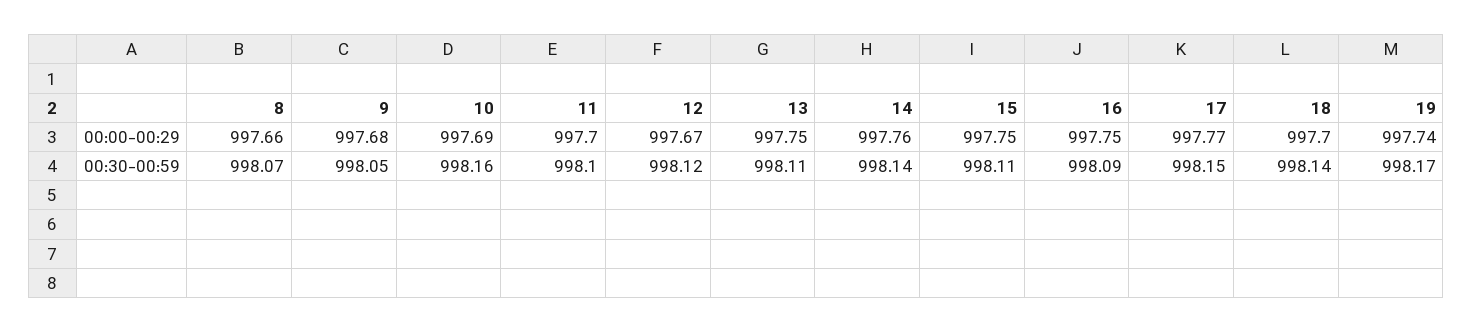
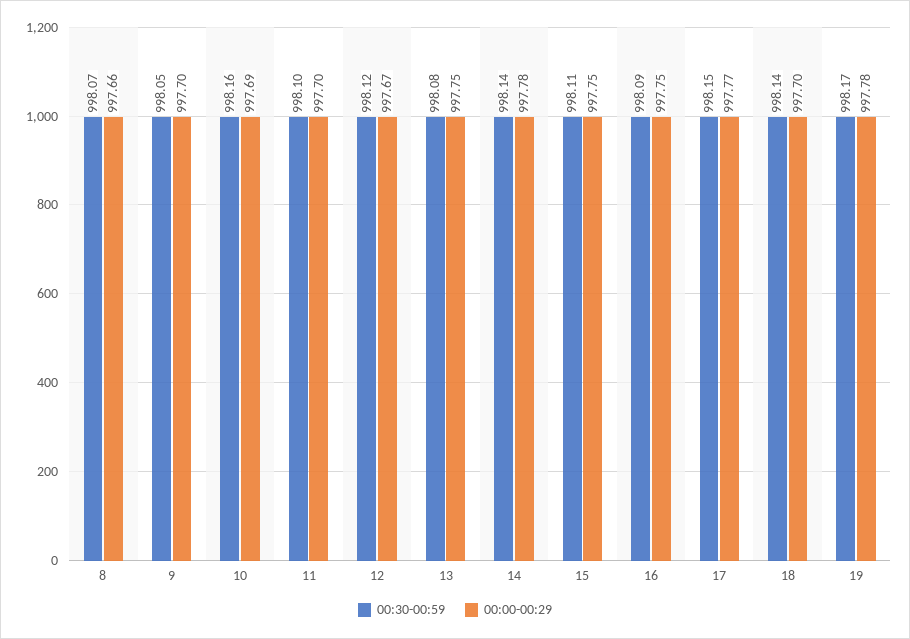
  {
    "00:00-00:29": {
      "8": 997.66,
-     "9": 997.68,
+     "9": 997.7,
      "10": 997.69,
      "11": 997.7,
      "12": 997.67,
      "13": 997.75,
-     "14": 997.76,
+     "14": 997.78,
      "15": 997.75,
      "16": 997.75,
      "17": 997.77,
      "18": 997.7,
-     "19": 997.74
+     "19": 997.78
    },
    "00:30-00:59": {
      "8": 998.07,
      "9": 998.05,
      "10": 998.16,
      "11": 998.1,
      "12": 998.12,
-     "13": 998.11,
+     "13": 998.08,
      "14": 998.14,
      "15": 998.11,
      "16": 998.09,
      "17": 998.15,
      "18": 998.14,
      "19": 998.17
    }
  }

